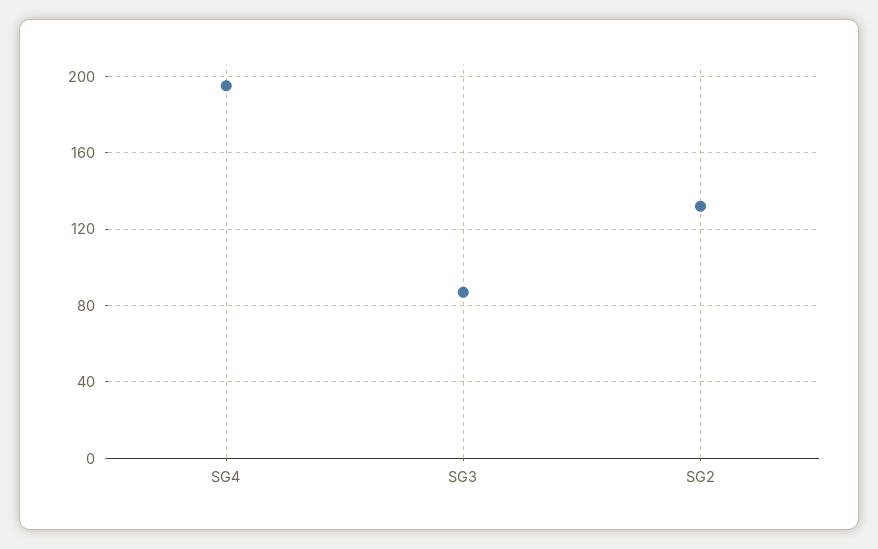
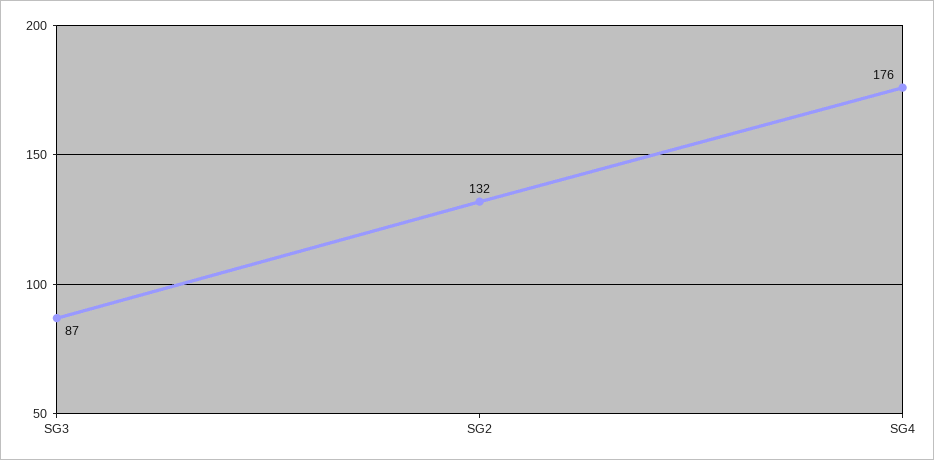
  {
-   "SG4": 195,
+   "SG4": 176,
    "SG3": 87,
    "SG2": 132
  }

